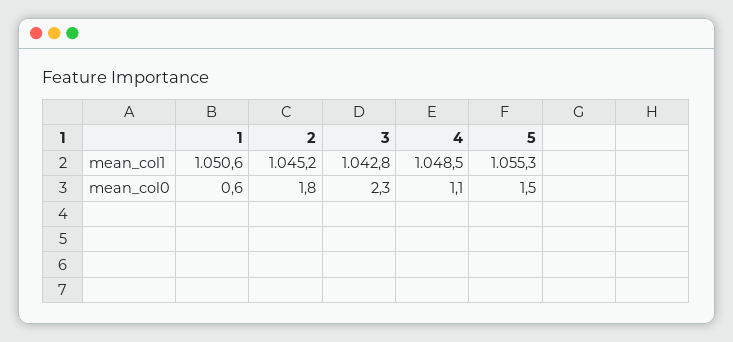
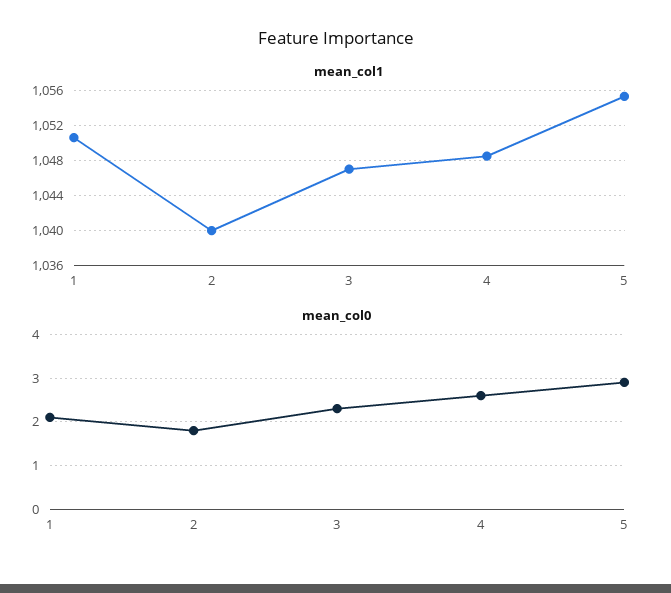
  {
    "mean_col1": {
      "1": 1050.6,
-     "2": 1045.2,
+     "2": 1040,
-     "3": 1042.8,
+     "3": 1047,
      "4": 1048.5,
      "5": 1055.3
    },
    "mean_col0": {
-     "1": 0.6,
+     "1": 2,
      "2": 1.8,
      "3": 2.3,
-     "4": 1.1,
+     "4": 2.5,
-     "5": 1.5
+     "5": 3
    }
  }

